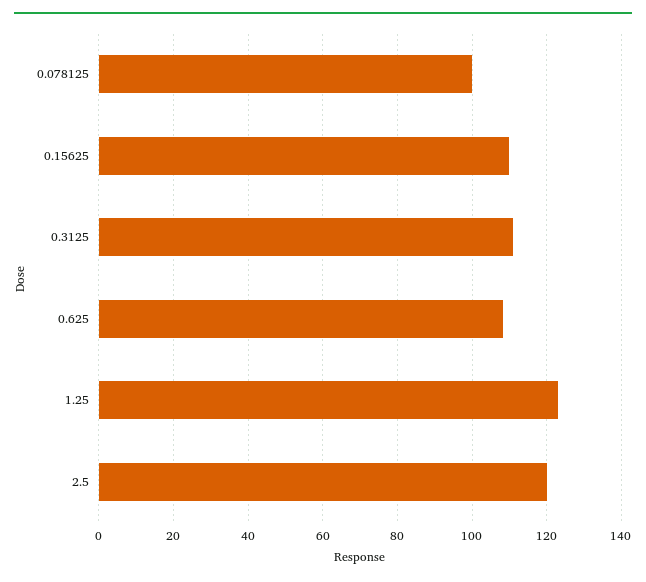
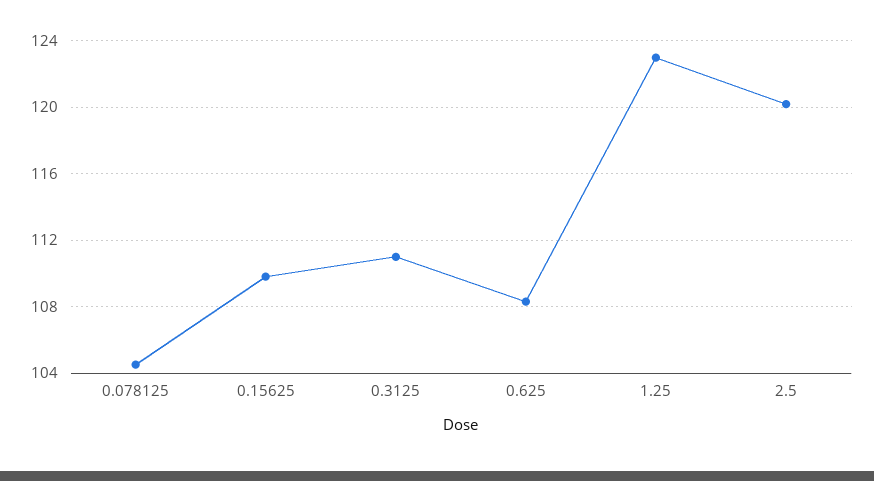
  {
-   "0.078125": 100,
+   "0.078125": 104.5,
    "0.15625": 110,
    "0.3125": 111,
    "0.625": 108.5,
    "1.25": 123,
    "2.5": 120
  }

